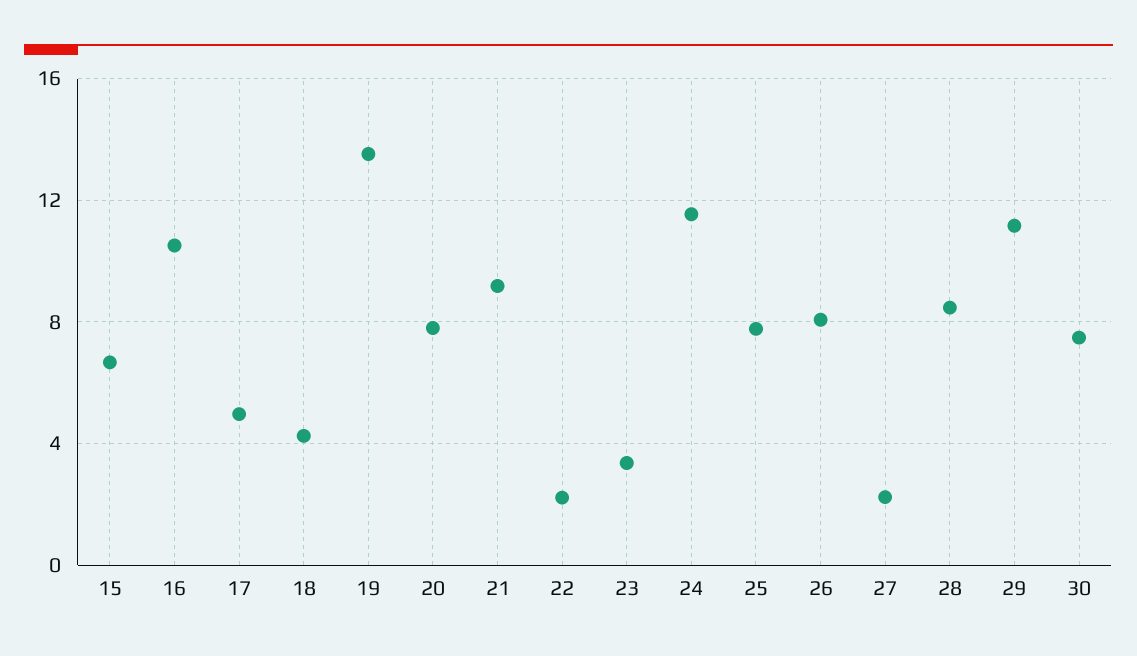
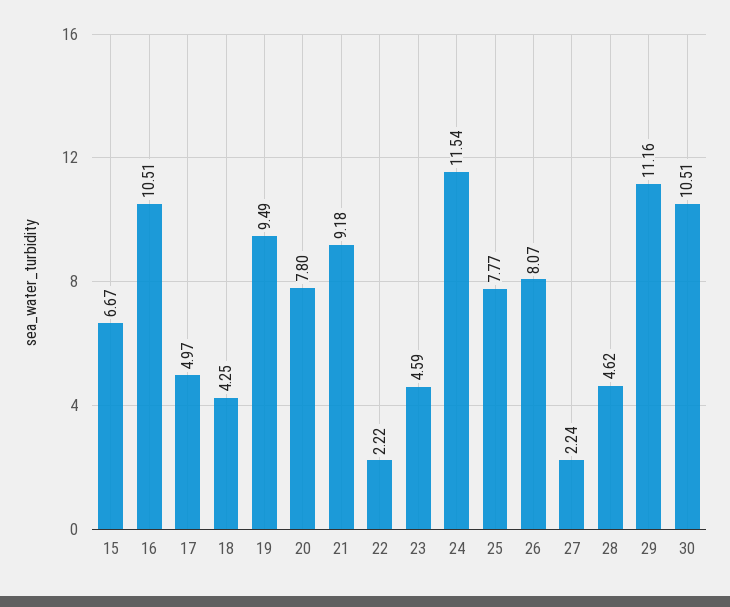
  {
    "15": 6.67,
    "16": 10.51,
    "17": 4.97,
    "18": 4.25,
-   "19": 13.5,
+   "19": 9.49,
    "20": 7.8,
    "21": 9.18,
    "22": 2.22,
-   "23": 3.5,
+   "23": 4.59,
    "24": 11.54,
    "25": 7.77,
    "26": 8.07,
    "27": 2.24,
-   "28": 8.5,
+   "28": 4.62,
    "29": 11.16,
-   "30": 7.5
+   "30": 10.51
  }

